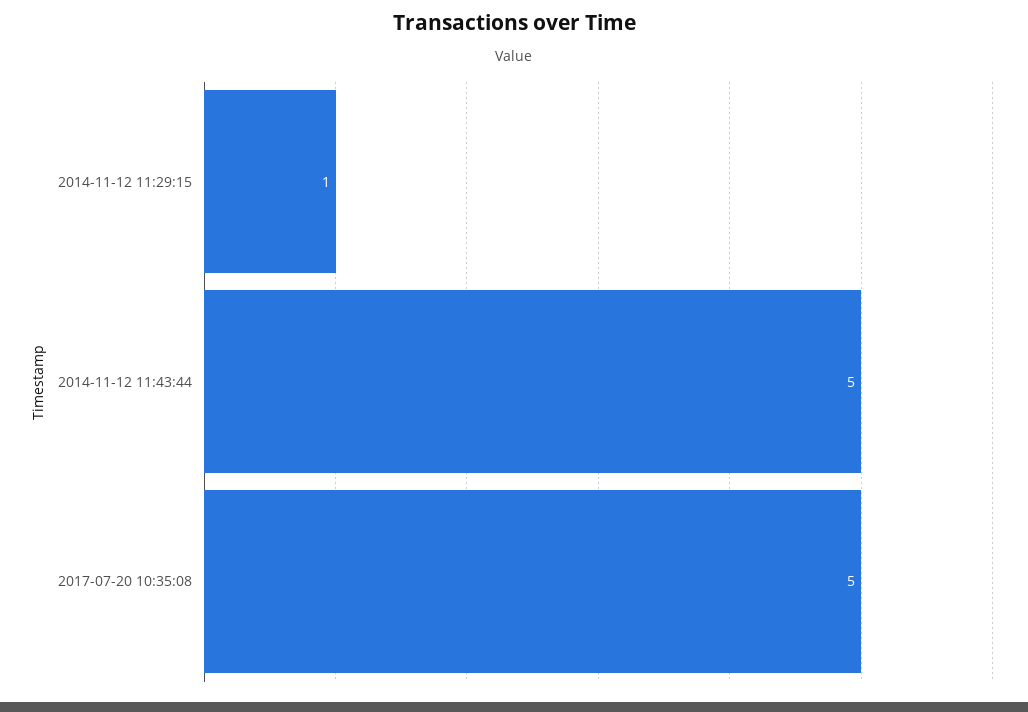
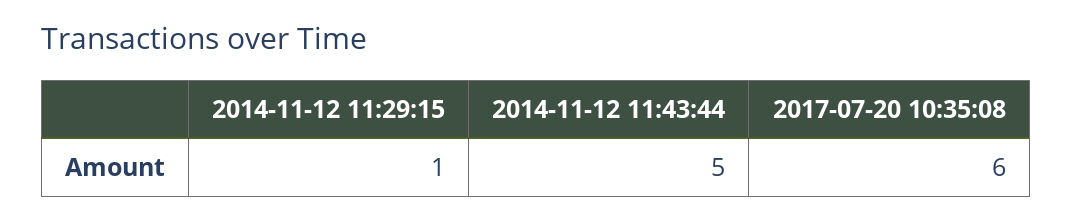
  {
    "2014-11-12 11:29:15": 1,
    "2014-11-12 11:43:44": 5,
-   "2017-07-20 10:35:08": 5
+   "2017-07-20 10:35:08": 6
  }

